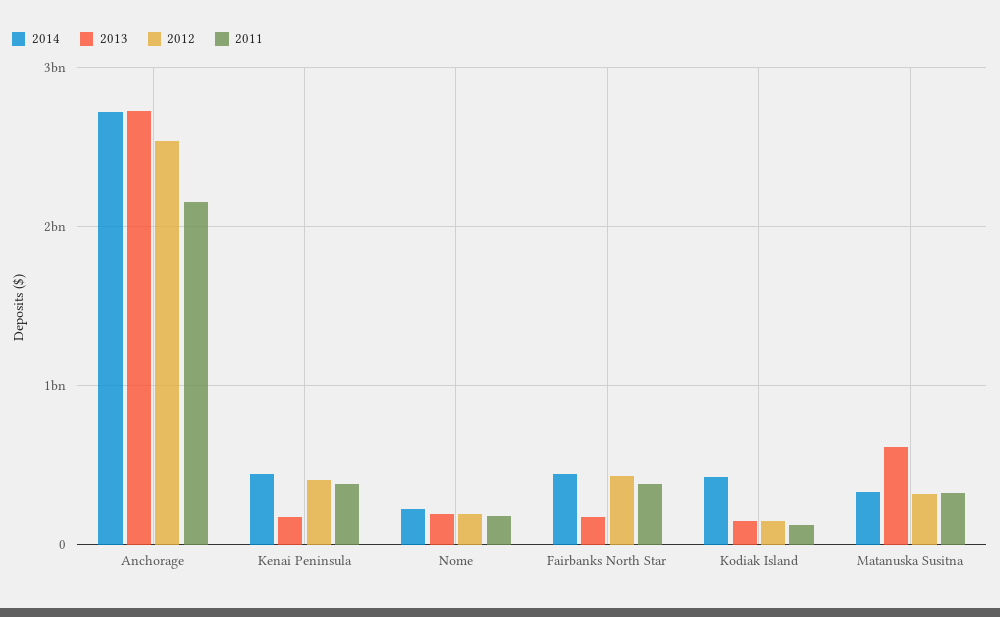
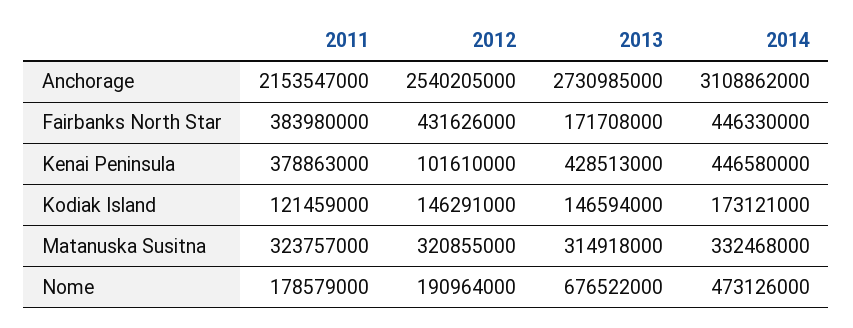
  {
    "2014": {
-     "Anchorage": 2700000000,
+     "Anchorage": 3108862000,
      "Kenai Peninsula": 446580000,
-     "Nome": 200000000,
+     "Nome": 473126000,
      "Fairbanks North Star": 446330000,
-     "Kodiak Island": 400000000,
+     "Kodiak Island": 173121000,
      "Matanuska Susitna": 332468000
    },
    "2013": {
      "Anchorage": 2730985000,
-     "Kenai Peninsula": 200000000,
+     "Kenai Peninsula": 428513000,
-     "Nome": 200000000,
+     "Nome": 676522000,
      "Fairbanks North Star": 171708000,
      "Kodiak Island": 146594000,
-     "Matanuska Susitna": 600000000
+     "Matanuska Susitna": 314918000
    },
    "2012": {
      "Anchorage": 2540205000,
-     "Kenai Peninsula": 400000000,
+     "Kenai Peninsula": 101610000,
      "Nome": 190964000,
      "Fairbanks North Star": 431626000,
      "Kodiak Island": 146291000,
      "Matanuska Susitna": 320855000
    },
    "2011": {
      "Anchorage": 2153547000,
      "Kenai Peninsula": 378863000,
      "Nome": 178579000,
      "Fairbanks North Star": 383980000,
      "Kodiak Island": 121459000,
      "Matanuska Susitna": 323757000
    }
  }

